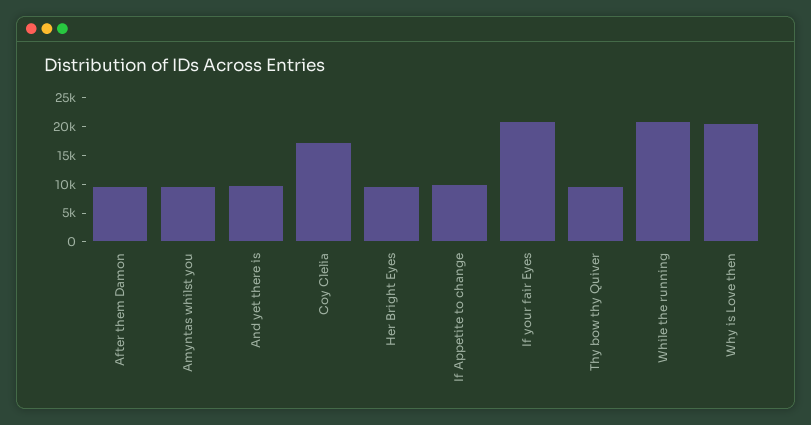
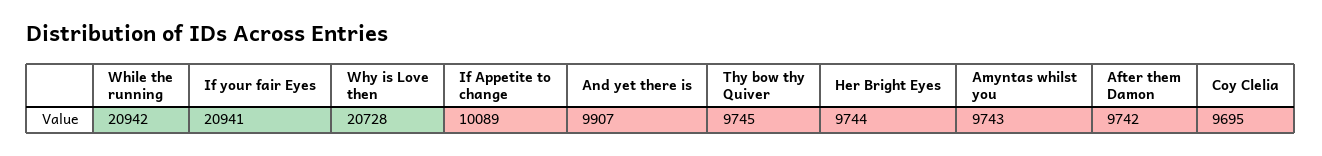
  {
    "After them Damon": 9742,
    "Amyntas whilst you": 9743,
    "And yet there is": 9907,
-   "Coy Clelia": 17500,
+   "Coy Clelia": 9695,
    "Her Bright Eyes": 9744,
    "If Appetite to change": 10089,
    "If your fair Eyes": 20941,
    "Thy bow thy Quiver": 9745,
    "While the running": 20942,
    "Why is Love then": 20728
  }

